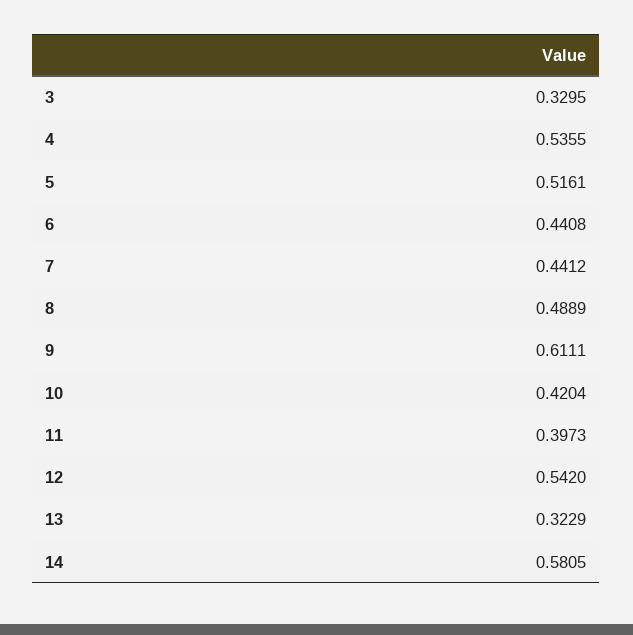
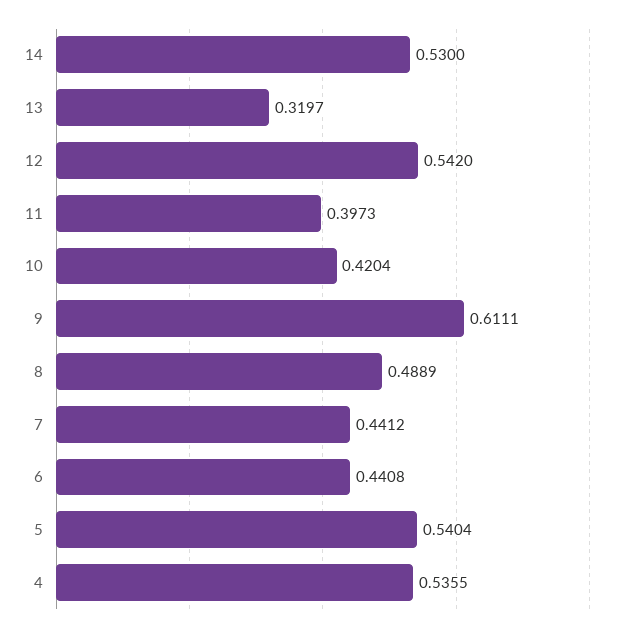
  {
-   "3": 0.3295,
    "4": 0.5355,
-   "5": 0.5161,
+   "5": 0.5404,
    "6": 0.4408,
    "7": 0.4412,
    "8": 0.4889,
    "9": 0.6111,
    "10": 0.4204,
    "11": 0.3973,
    "12": 0.542,
-   "13": 0.3229,
+   "13": 0.3197,
-   "14": 0.5805
+   "14": 0.53
  }

